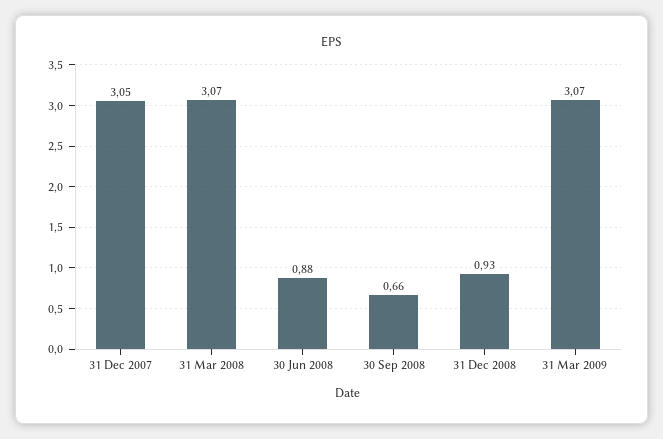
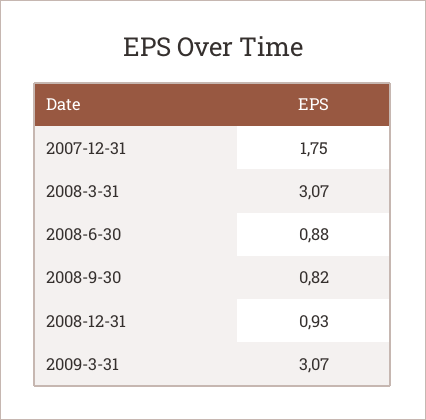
  {
-   "31 Dec 2007": 3.05,
+   "31 Dec 2007": 1.75,
    "31 Mar 2008": 3.07,
    "30 Jun 2008": 0.88,
-   "30 Sep 2008": 0.66,
+   "30 Sep 2008": 0.82,
    "31 Dec 2008": 0.93,
    "31 Mar 2009": 3.07
  }

